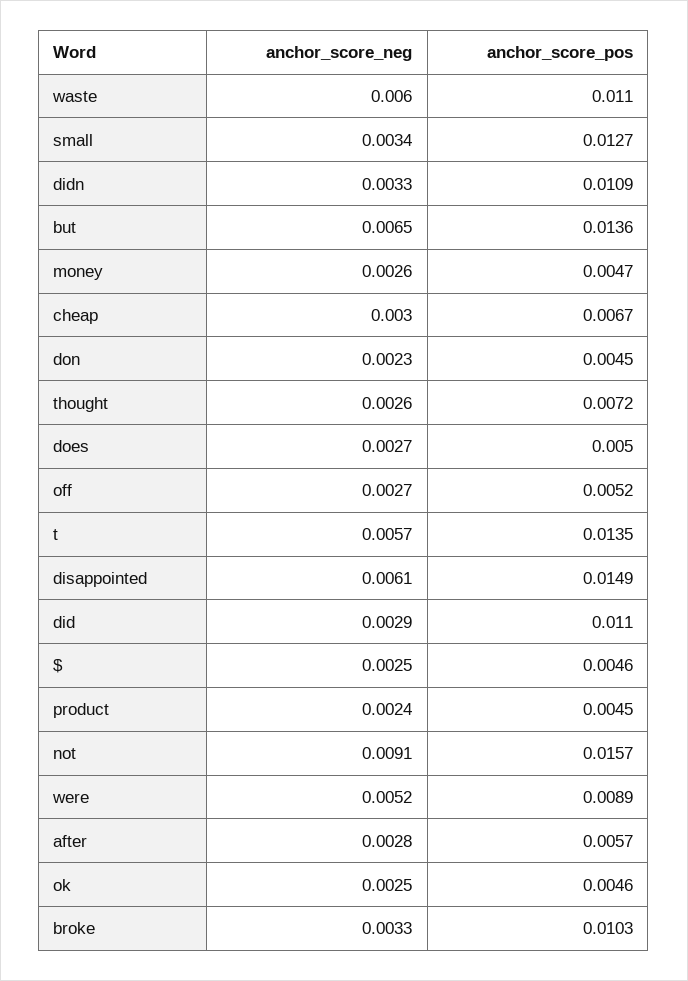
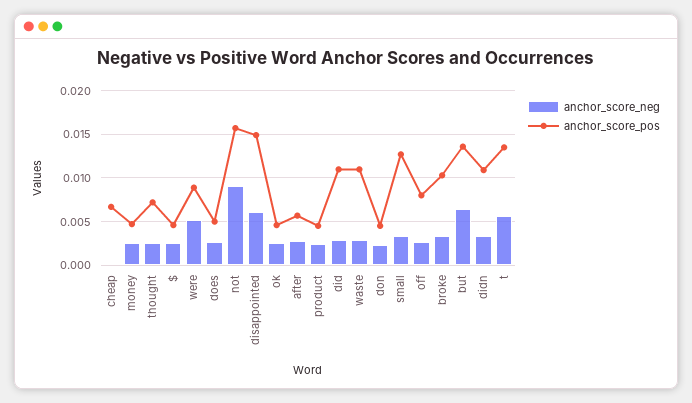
  {
    "anchor_score_neg": {
-     "waste": 0.006,
+     "waste": 0.003,
      "small": 0.0034,
      "didn": 0.0033,
      "but": 0.0065,
      "money": 0.0026,
-     "cheap": 0.003,
+     "cheap": 0,
      "don": 0.0023,
      "thought": 0.0026,
      "does": 0.0027,
      "off": 0.0027,
      "t": 0.0057,
      "disappointed": 0.0061,
      "did": 0.0029,
      "$": 0.0025,
      "product": 0.0024,
      "not": 0.0091,
      "were": 0.0052,
      "after": 0.0028,
      "ok": 0.0025,
      "broke": 0.0033
    },
    "anchor_score_pos": {
      "waste": 0.011,
      "small": 0.0127,
      "didn": 0.0109,
      "but": 0.0136,
      "money": 0.0047,
      "cheap": 0.0067,
      "don": 0.0045,
      "thought": 0.0072,
      "does": 0.005,
-     "off": 0.0052,
+     "off": 0.008,
      "t": 0.0135,
      "disappointed": 0.0149,
      "did": 0.011,
      "$": 0.0046,
      "product": 0.0045,
      "not": 0.0157,
      "were": 0.0089,
      "after": 0.0057,
      "ok": 0.0046,
      "broke": 0.0103
    }
  }

